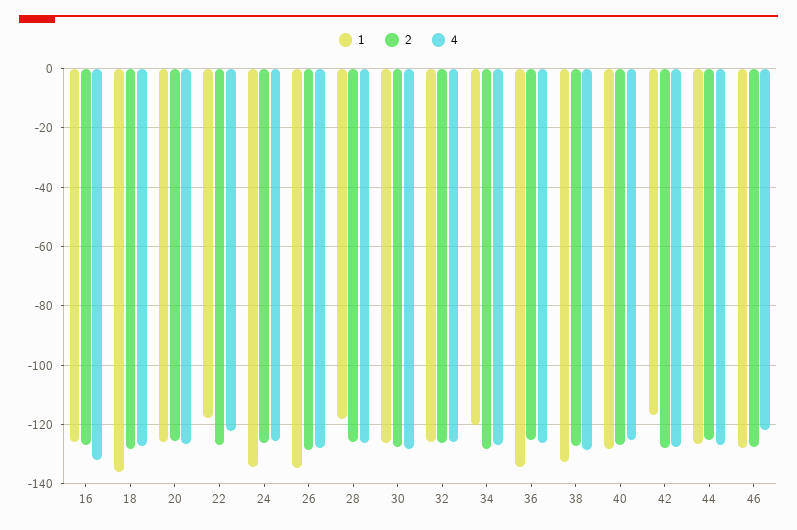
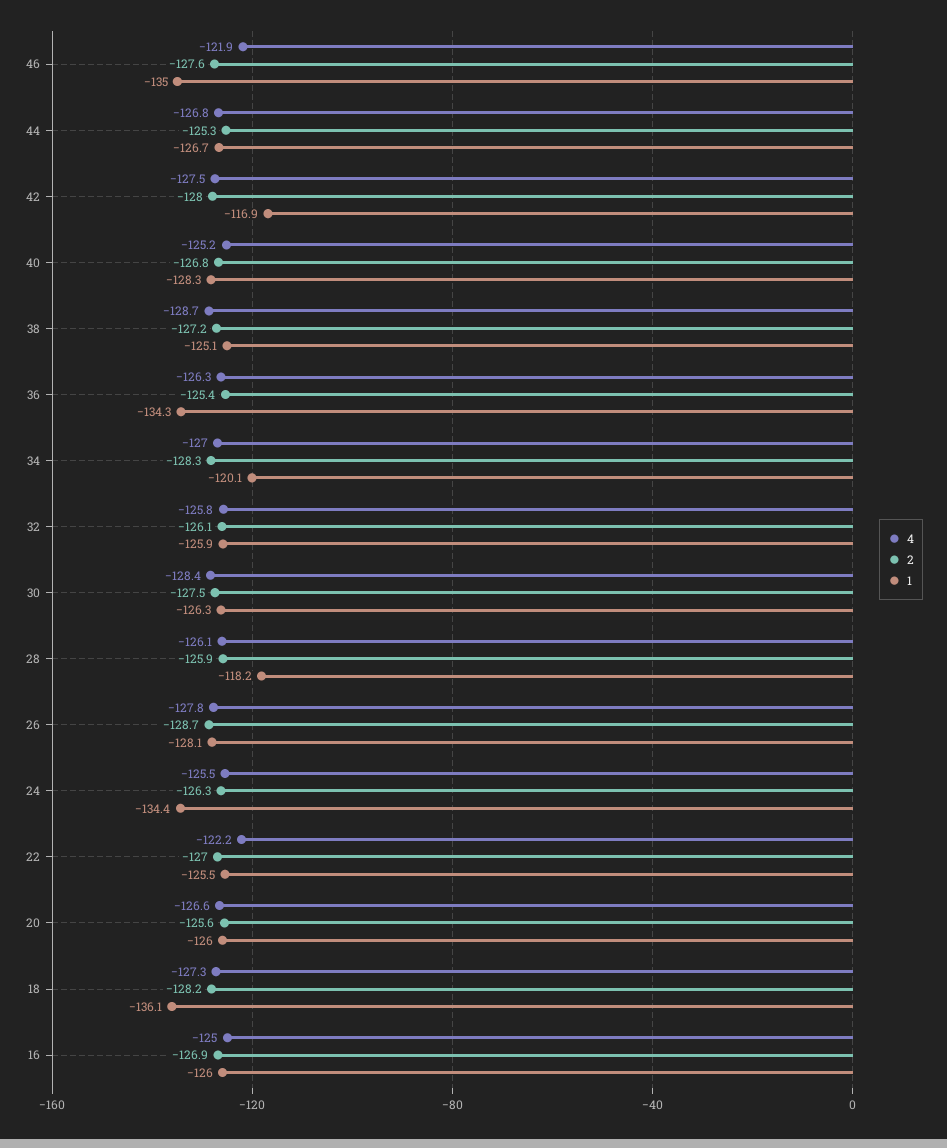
  {
    "1": {
      "16": -126,
      "18": -136.1,
      "20": -126,
-     "22": -117.5,
+     "22": -125.5,
      "24": -134.4,
-     "26": -135,
+     "26": -128.1,
      "28": -118.2,
      "30": -126.3,
      "32": -125.9,
      "34": -120.1,
      "36": -134.3,
-     "38": -132.5,
+     "38": -125.1,
      "40": -128.3,
      "42": -116.9,
      "44": -126.7,
-     "46": -127.5
+     "46": -135
    },
    "2": {
      "16": -126.9,
      "18": -128.2,
      "20": -125.6,
      "22": -127,
      "24": -126.3,
      "26": -128.7,
      "28": -125.9,
      "30": -127.5,
      "32": -126.1,
      "34": -128.3,
      "36": -125.4,
      "38": -127.2,
      "40": -126.8,
      "42": -128,
      "44": -125.3,
      "46": -127.6
    },
    "4": {
-     "16": -132.5,
+     "16": -125,
      "18": -127.3,
      "20": -126.6,
      "22": -122.2,
      "24": -125.5,
      "26": -127.8,
      "28": -126.1,
      "30": -128.4,
      "32": -125.8,
      "34": -127,
      "36": -126.3,
      "38": -128.7,
      "40": -125.2,
      "42": -127.5,
      "44": -126.8,
      "46": -121.9
    }
  }

